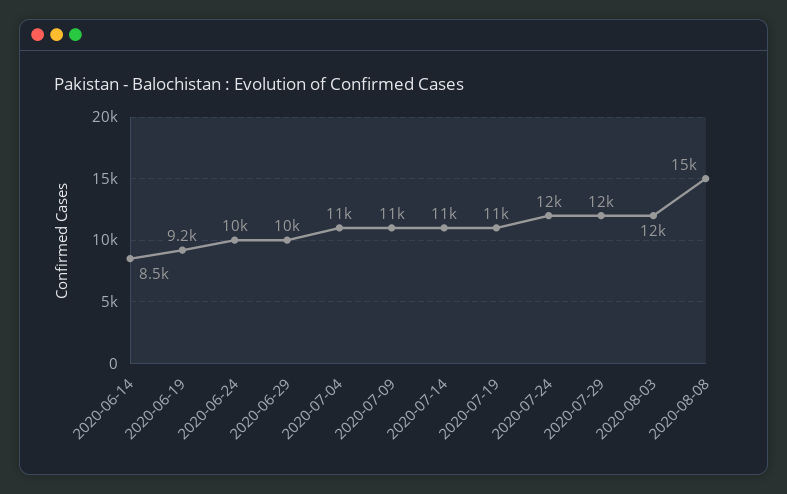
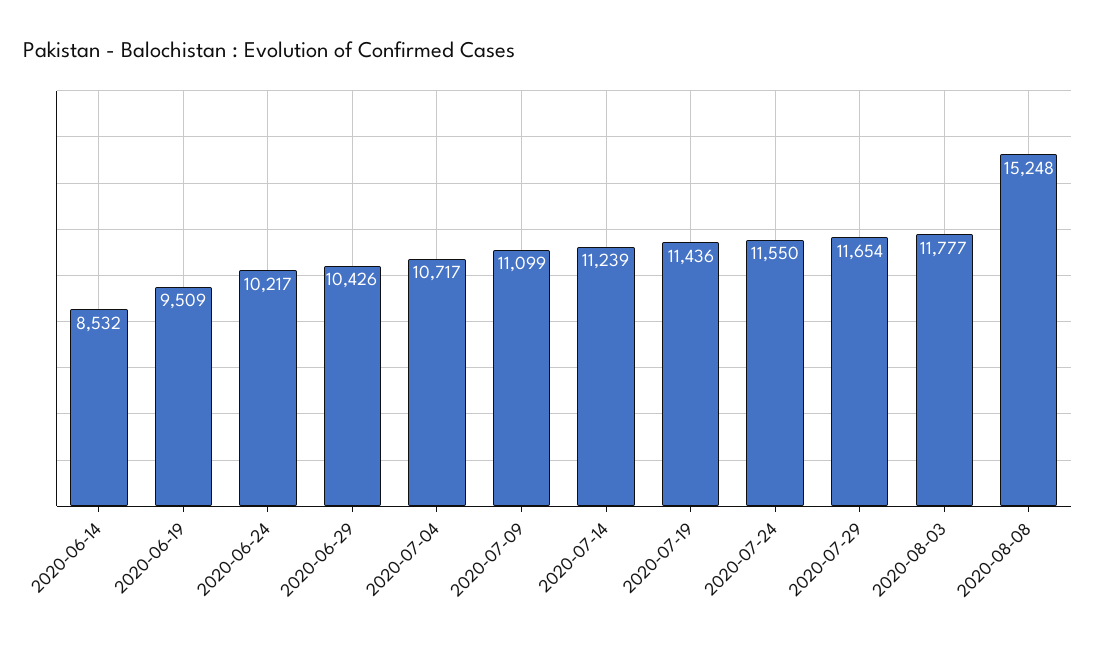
  {
    "2020-06-14": 8532,
-   "2020-06-19": 9200,
+   "2020-06-19": 9509,
    "2020-06-24": 10217,
    "2020-06-29": 10426,
    "2020-07-04": 10717,
    "2020-07-09": 11099,
    "2020-07-14": 11239,
    "2020-07-19": 11436,
    "2020-07-24": 11550,
    "2020-07-29": 11654,
    "2020-08-03": 11777,
    "2020-08-08": 15248
  }

